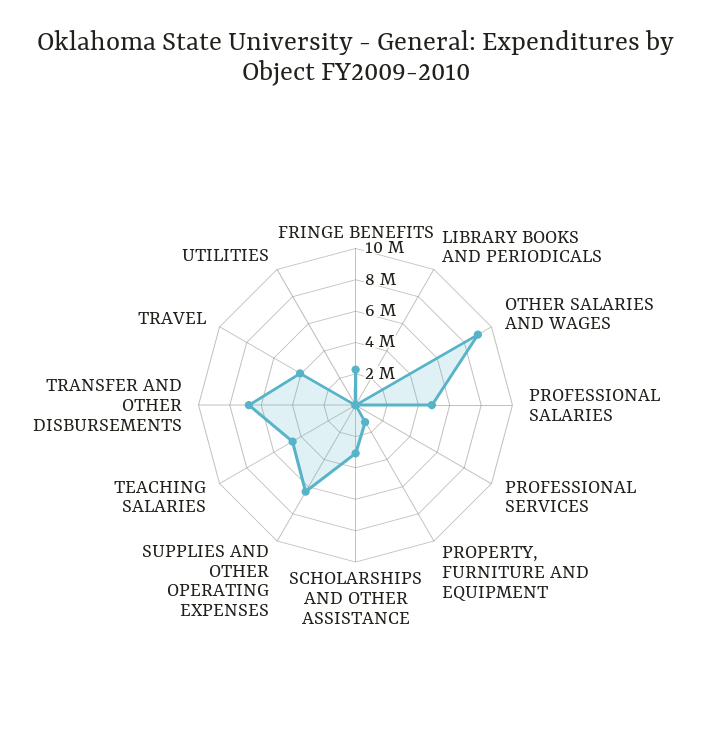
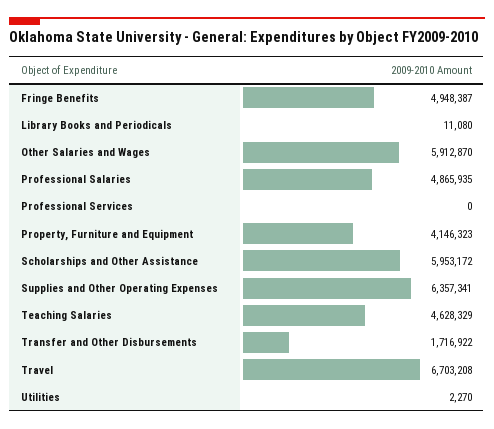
  {
-   "FRINGE BENEFITS": 2000000,
+   "FRINGE BENEFITS": 4948387,
    "LIBRARY BOOKS AND PERIODICALS": 11080,
-   "OTHER SALARIES AND WAGES": 9000000,
+   "OTHER SALARIES AND WAGES": 5912870,
    "PROFESSIONAL SALARIES": 4865935,
    "PROFESSIONAL SERVICES": 0,
-   "PROPERTY, FURNITURE AND EQUIPMENT": 1000000,
+   "PROPERTY, FURNITURE AND EQUIPMENT": 4146323,
-   "SCHOLARSHIPS AND OTHER ASSISTANCE": 3000000,
+   "SCHOLARSHIPS AND OTHER ASSISTANCE": 5953172,
    "SUPPLIES AND OTHER OPERATING EXPENSES": 6357341,
    "TEACHING SALARIES": 4628329,
-   "TRANSFER AND OTHER DISBURSEMENTS": 7000000,
+   "TRANSFER AND OTHER DISBURSEMENTS": 1716922,
-   "TRAVEL": 4000000,
+   "TRAVEL": 6703208,
    "UTILITIES": 2270
  }

